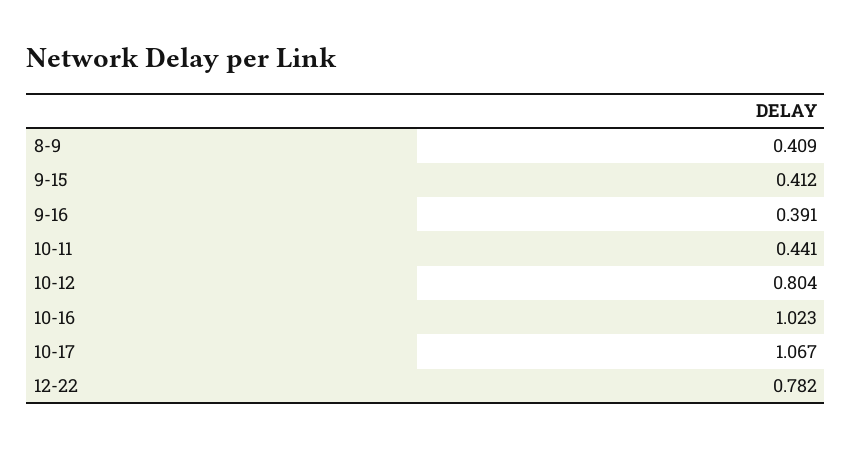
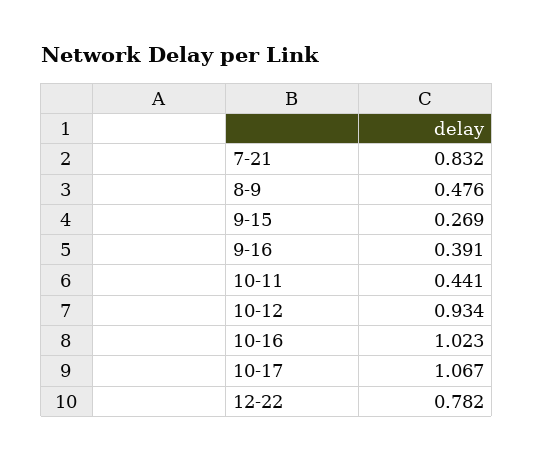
  {
-   "8-9": 0.409,
+   "8-9": 0.476,
-   "9-15": 0.412,
+   "9-15": 0.269,
    "9-16": 0.391,
    "10-11": 0.441,
-   "10-12": 0.804,
+   "10-12": 0.934,
    "10-16": 1.023,
    "10-17": 1.067,
-   "12-22": 0.782
+   "12-22": 0.782,
+   "7-21": 0.832
  }

